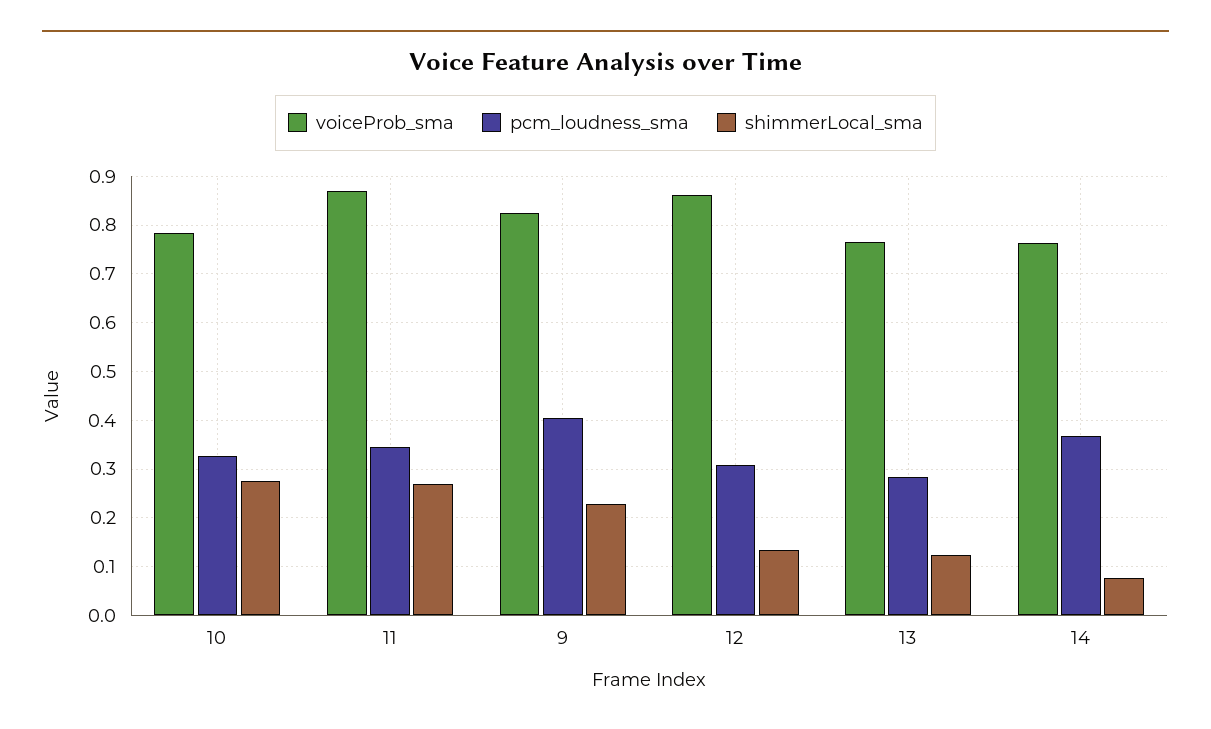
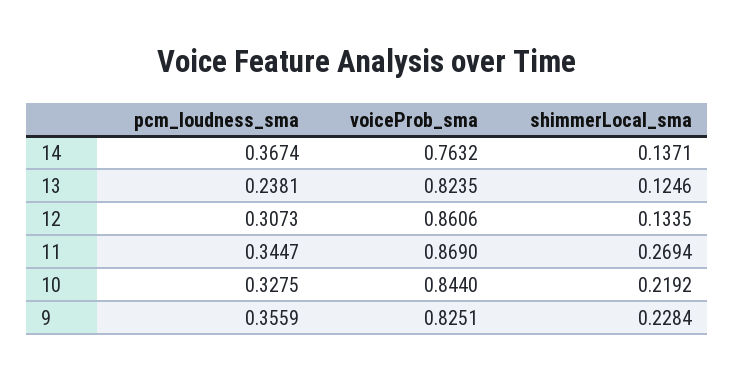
  {
    "voiceProb_sma": {
-     "10": 0.78,
+     "10": 0.844,
      "11": 0.869,
      "9": 0.8251,
      "12": 0.8606,
-     "13": 0.76,
+     "13": 0.8235,
      "14": 0.7632
    },
    "pcm_loudness_sma": {
      "10": 0.3275,
      "11": 0.3447,
-     "9": 0.4,
+     "9": 0.3559,
      "12": 0.3073,
-     "13": 0.28,
+     "13": 0.2381,
      "14": 0.3674
    },
    "shimmerLocal_sma": {
-     "10": 0.28,
+     "10": 0.2192,
      "11": 0.2694,
      "9": 0.2284,
      "12": 0.1335,
      "13": 0.1246,
-     "14": 0.08
+     "14": 0.1371
    }
  }

